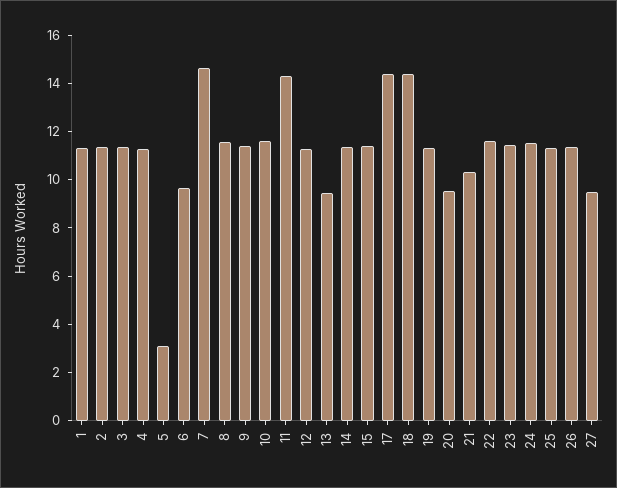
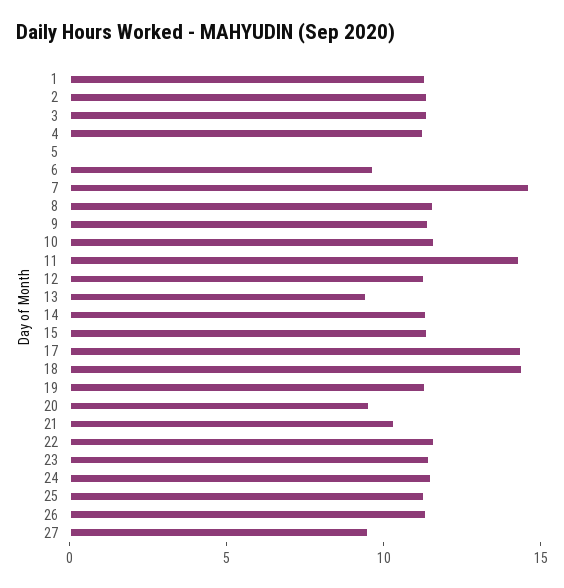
  {
    "1": 11.5,
    "2": 11.5,
    "3": 11.5,
    "4": 11.5,
-   "5": 3,
+   "5": 0,
    "6": 9.5,
    "7": 14.5,
    "8": 11.5,
    "9": 11.5,
    "10": 11.5,
    "11": 14.5,
    "12": 11.5,
    "13": 9.5,
    "14": 11.5,
    "15": 11.5,
    "17": 14.5,
    "18": 14.5,
    "19": 11.5,
    "20": 9.5,
    "21": 10.5,
    "22": 11.5,
    "23": 11.5,
    "24": 11.5,
    "25": 11.5,
    "26": 11.5,
    "27": 9.5
  }

